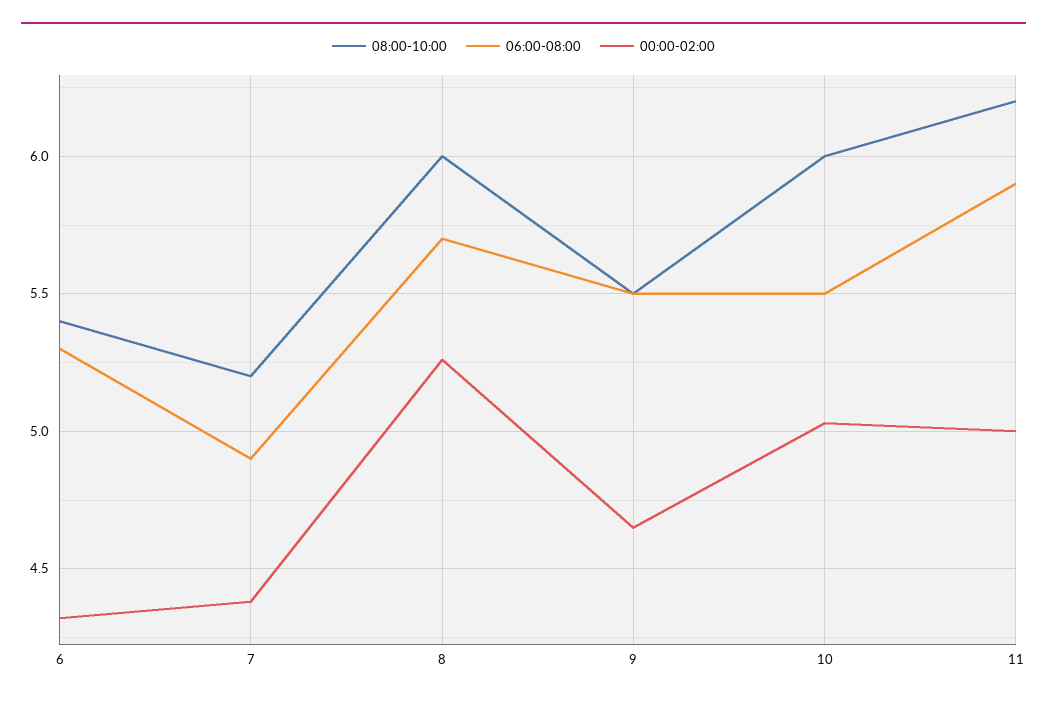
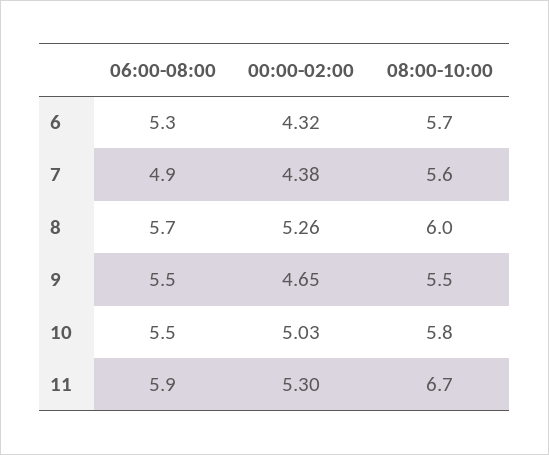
  {
    "08:00-10:00": {
-     "6": 5.4,
+     "6": 5.7,
-     "7": 5.2,
+     "7": 5.6,
      "8": 6,
      "9": 5.5,
-     "10": 6,
+     "10": 5.8,
-     "11": 6.2
+     "11": 6.7
    },
    "06:00-08:00": {
      "6": 5.3,
      "7": 4.9,
      "8": 5.7,
      "9": 5.5,
      "10": 5.5,
      "11": 5.9
    },
    "00:00-02:00": {
      "6": 4.32,
      "7": 4.38,
      "8": 5.26,
      "9": 4.65,
      "10": 5.03,
-     "11": 5
+     "11": 5.3
    }
  }

